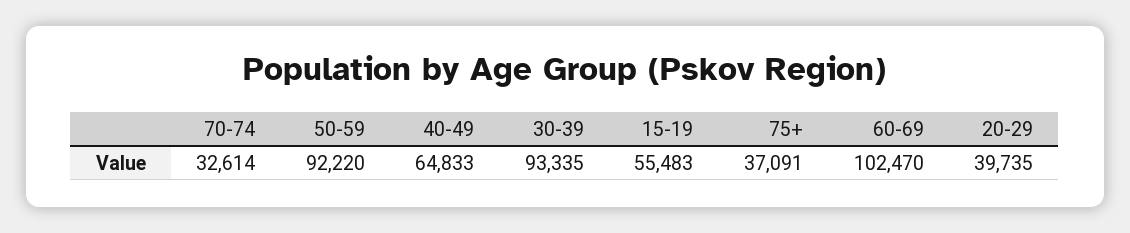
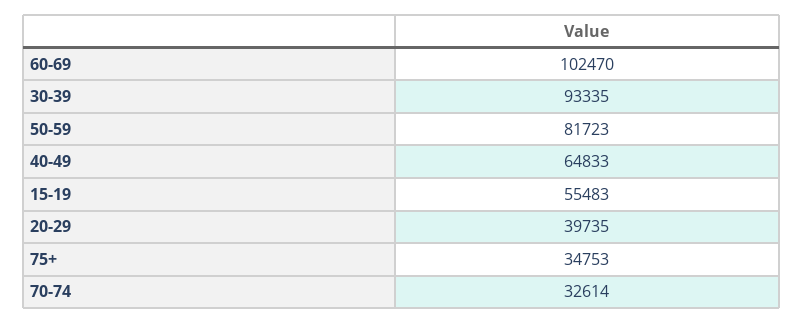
  {
    "70-74": 32614,
-   "50-59": 92220,
+   "50-59": 81723,
    "40-49": 64833,
    "30-39": 93335,
    "15-19": 55483,
-   "75+": 37091,
+   "75+": 34753,
    "60-69": 102470,
    "20-29": 39735
  }

